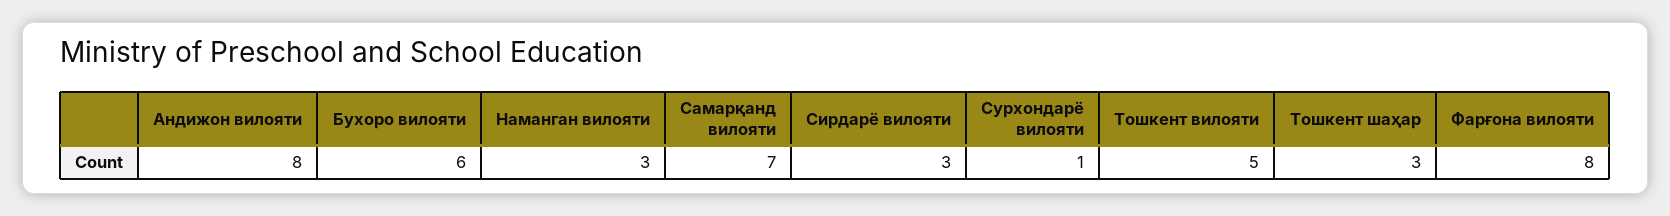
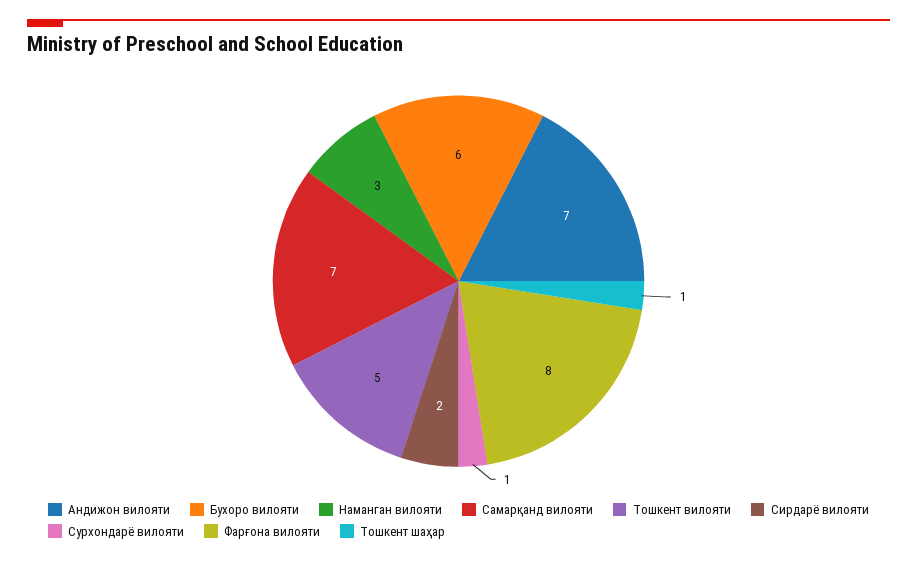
  {
-   "Андижон вилояти": 8,
+   "Андижон вилояти": 7,
    "Бухоро вилояти": 6,
    "Наманган вилояти": 3,
    "Самарқанд вилояти": 7,
-   "Сирдарё вилояти": 3,
+   "Сирдарё вилояти": 2,
    "Сурхондарё вилояти": 1,
    "Тошкент вилояти": 5,
-   "Тошкент шаҳар": 3,
+   "Тошкент шаҳар": 1,
    "Фарғона вилояти": 8
  }

